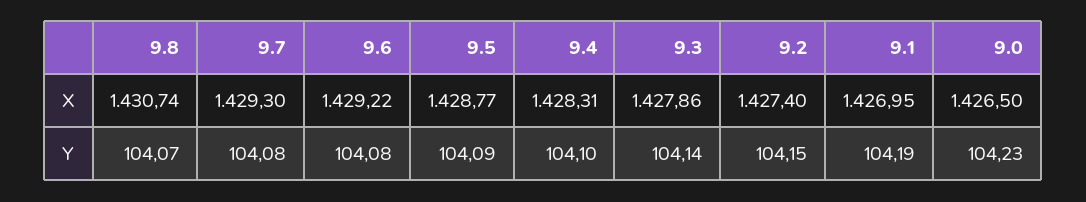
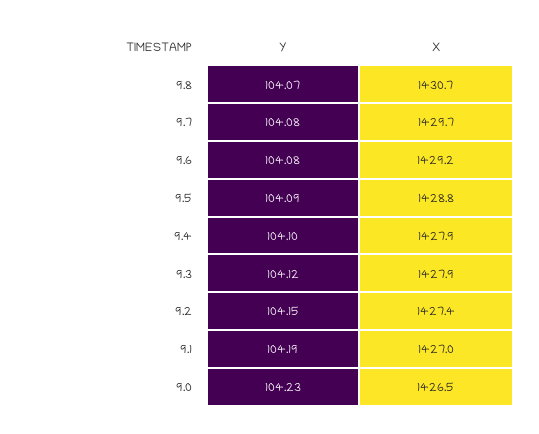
  {
    "9.8": {
      "X": 1430.74,
      "Y": 104.07
    },
    "9.7": {
-     "X": 1429.3,
+     "X": 1429.7,
      "Y": 104.08
    },
    "9.6": {
      "X": 1429.22,
      "Y": 104.08
    },
    "9.5": {
      "X": 1428.77,
      "Y": 104.09
    },
    "9.4": {
-     "X": 1428.31,
+     "X": 1427.9,
      "Y": 104.1
    },
    "9.3": {
      "X": 1427.86,
-     "Y": 104.14
+     "Y": 104.12
    },
    "9.2": {
      "X": 1427.4,
      "Y": 104.15
    },
    "9.1": {
      "X": 1426.95,
      "Y": 104.19
    },
    "9.0": {
      "X": 1426.5,
      "Y": 104.23
    }
  }

